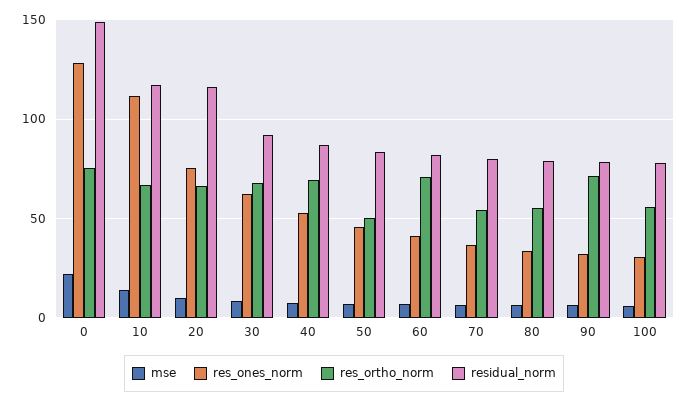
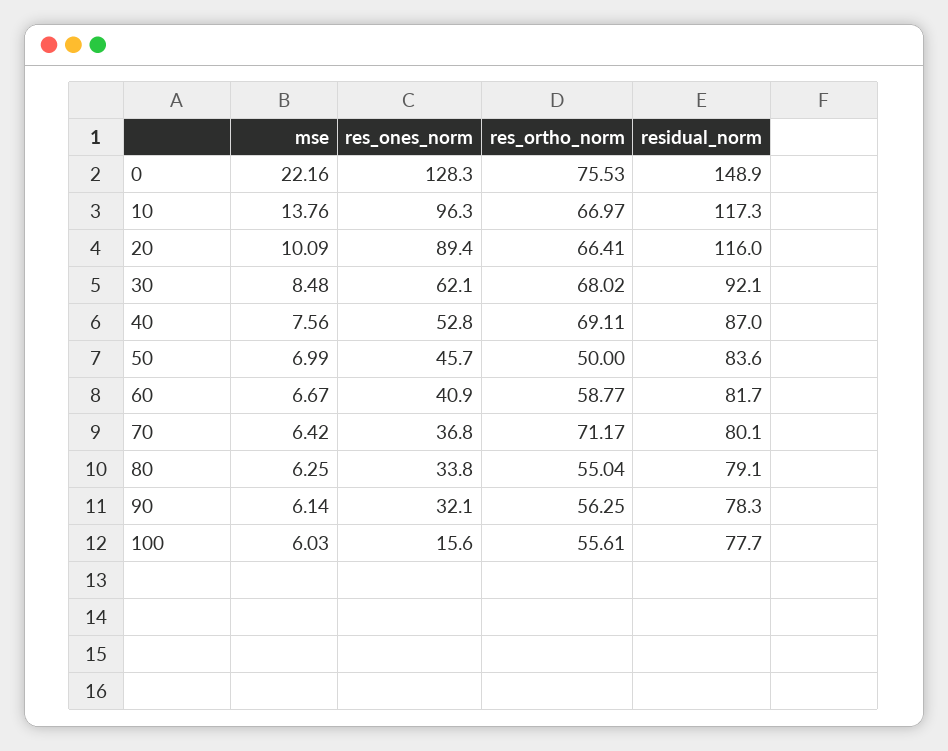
  {
    "mse": {
      "0": 22.16,
      "10": 13.76,
      "20": 10.09,
      "30": 8.48,
      "40": 7.56,
      "50": 6.99,
      "60": 6.67,
      "70": 6.42,
      "80": 6.25,
      "90": 6.14,
      "100": 6.03
    },
    "res_ones_norm": {
      "0": 128.3,
-     "10": 110,
+     "10": 96.3,
-     "20": 75,
+     "20": 89.4,
      "30": 62.1,
      "40": 52.8,
      "50": 45.7,
      "60": 40.9,
      "70": 36.8,
      "80": 33.8,
      "90": 32.1,
-     "100": 30
+     "100": 15.6
    },
    "res_ortho_norm": {
      "0": 75.53,
      "10": 66.97,
      "20": 66.41,
      "30": 68.02,
      "40": 69.11,
      "50": 50,
-     "60": 70,
+     "60": 58.77,
-     "70": 55,
+     "70": 71.17,
      "80": 55.04,
-     "90": 70,
+     "90": 56.25,
      "100": 55.61
    },
    "residual_norm": {
      "0": 148.9,
      "10": 117.3,
      "20": 116,
      "30": 92.1,
      "40": 87,
      "50": 83.6,
      "60": 81.7,
      "70": 80.1,
      "80": 79.1,
      "90": 78.3,
      "100": 77.7
    }
  }

